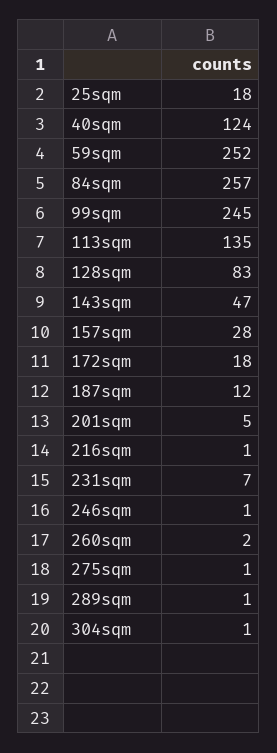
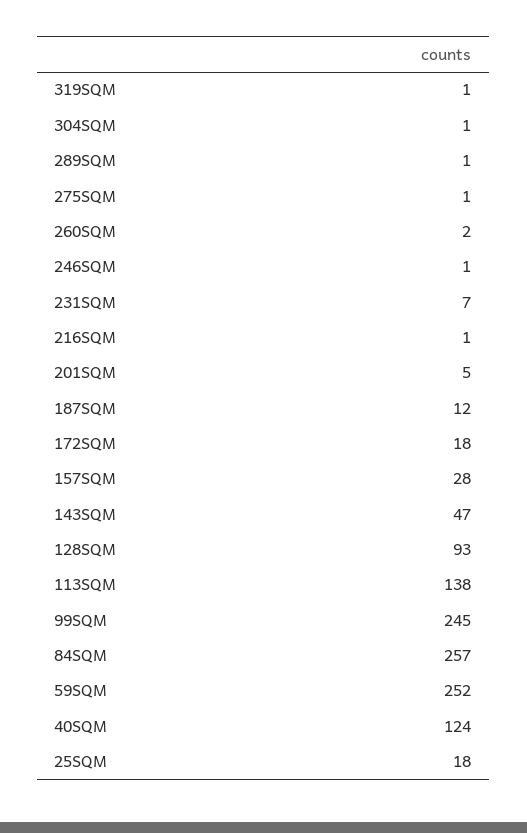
  {
    "25sqm": 18,
    "40sqm": 124,
    "59sqm": 252,
    "84sqm": 257,
    "99sqm": 245,
-   "113sqm": 135,
+   "113sqm": 138,
-   "128sqm": 83,
+   "128sqm": 93,
    "143sqm": 47,
    "157sqm": 28,
    "172sqm": 18,
    "187sqm": 12,
    "201sqm": 5,
    "216sqm": 1,
    "231sqm": 7,
    "246sqm": 1,
    "260sqm": 2,
    "275sqm": 1,
    "289sqm": 1,
-   "304sqm": 1
+   "304sqm": 1,
+   "319SQM": 1
  }

